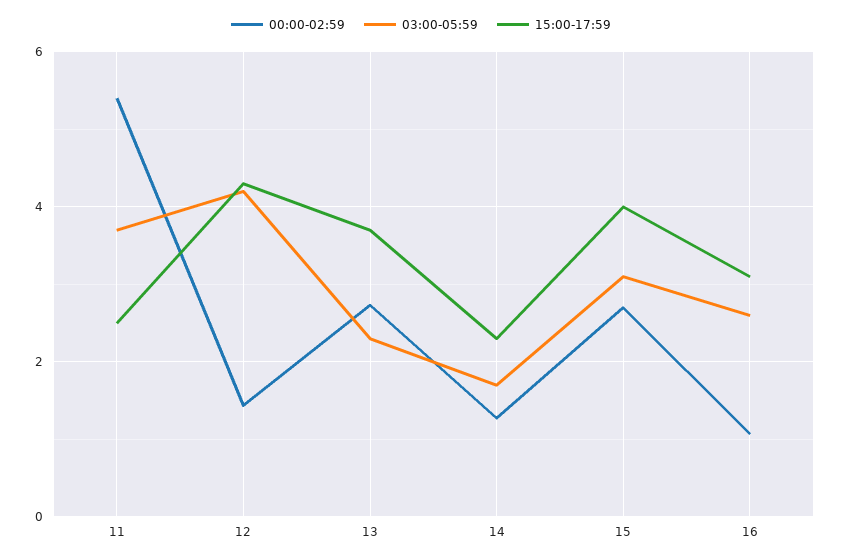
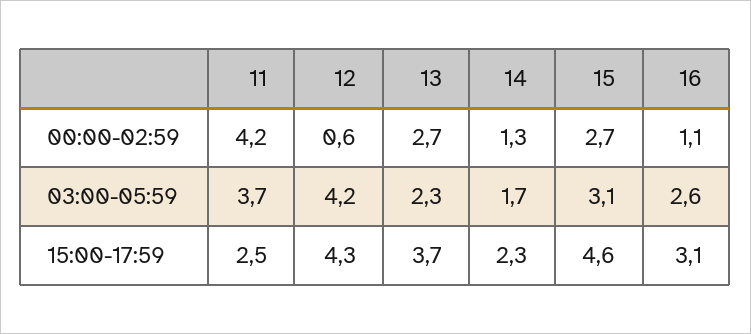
  {
    "00:00-02:59": {
-     "11": 5.4,
+     "11": 4.2,
-     "12": 1.4,
+     "12": 0.6,
      "13": 2.7,
      "14": 1.3,
      "15": 2.7,
      "16": 1.1
    },
    "03:00-05:59": {
      "11": 3.7,
      "12": 4.2,
      "13": 2.3,
      "14": 1.7,
      "15": 3.1,
      "16": 2.6
    },
    "15:00-17:59": {
      "11": 2.5,
      "12": 4.3,
      "13": 3.7,
      "14": 2.3,
-     "15": 4,
+     "15": 4.6,
      "16": 3.1
    }
  }

